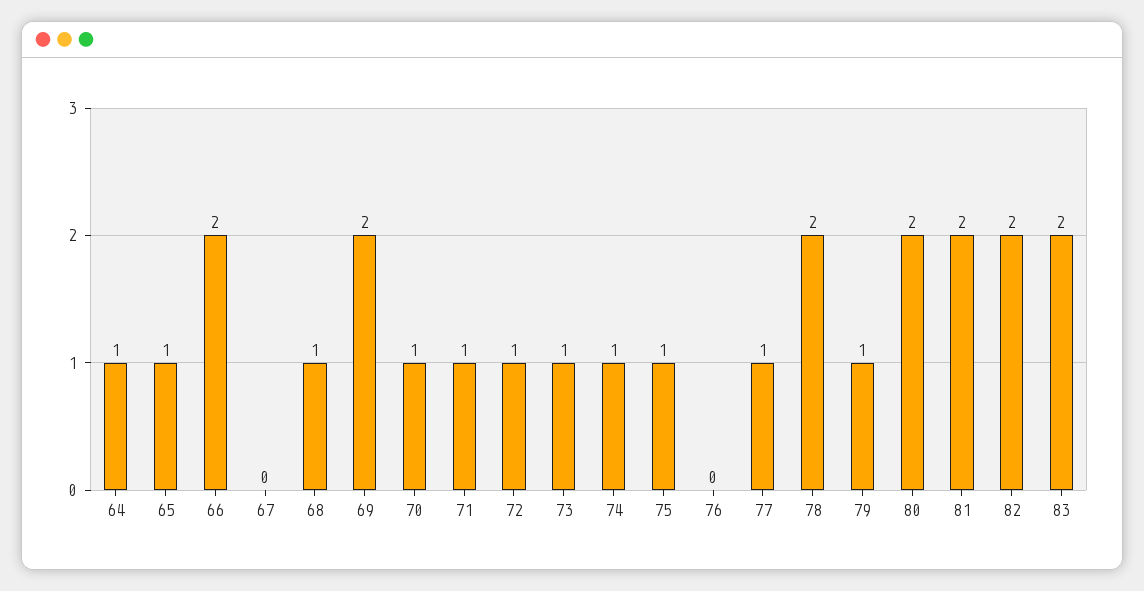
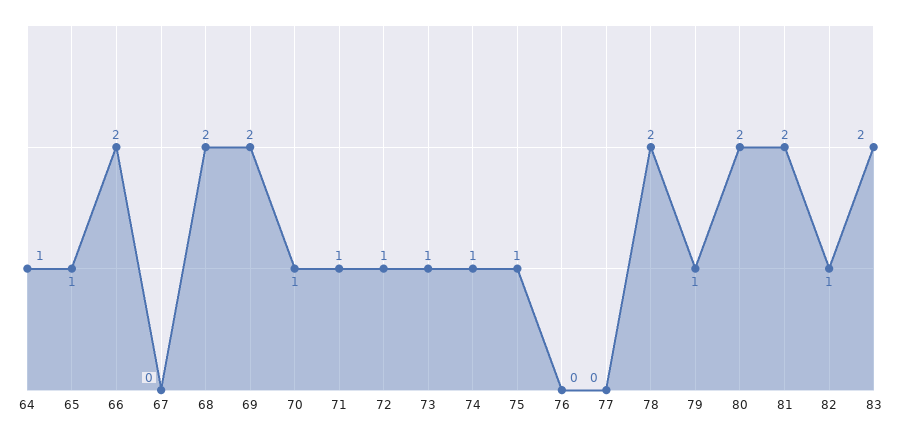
  {
    "64": 1,
    "65": 1,
    "66": 2,
    "67": 0,
-   "68": 1,
+   "68": 2,
    "69": 2,
    "70": 1,
    "71": 1,
    "72": 1,
    "73": 1,
    "74": 1,
    "75": 1,
    "76": 0,
-   "77": 1,
+   "77": 0,
    "78": 2,
    "79": 1,
    "80": 2,
    "81": 2,
-   "82": 2,
+   "82": 1,
    "83": 2
  }

